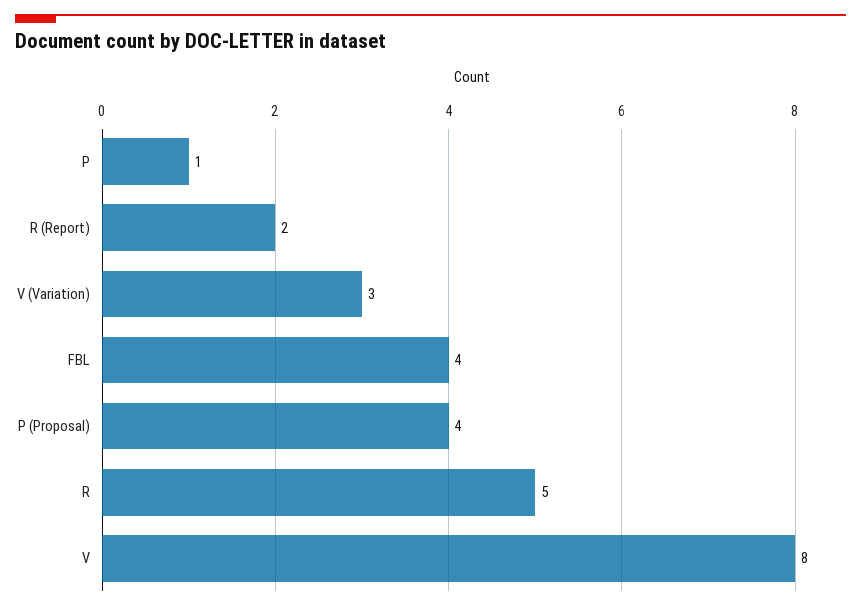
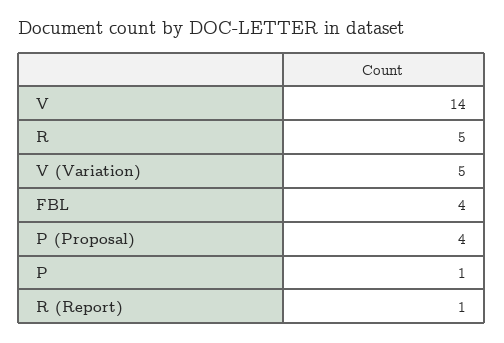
  {
    "P": 1,
-   "R (Report)": 2,
+   "R (Report)": 1,
-   "V (Variation)": 3,
+   "V (Variation)": 5,
    "FBL": 4,
    "P (Proposal)": 4,
    "R": 5,
-   "V": 8
+   "V": 14
  }

